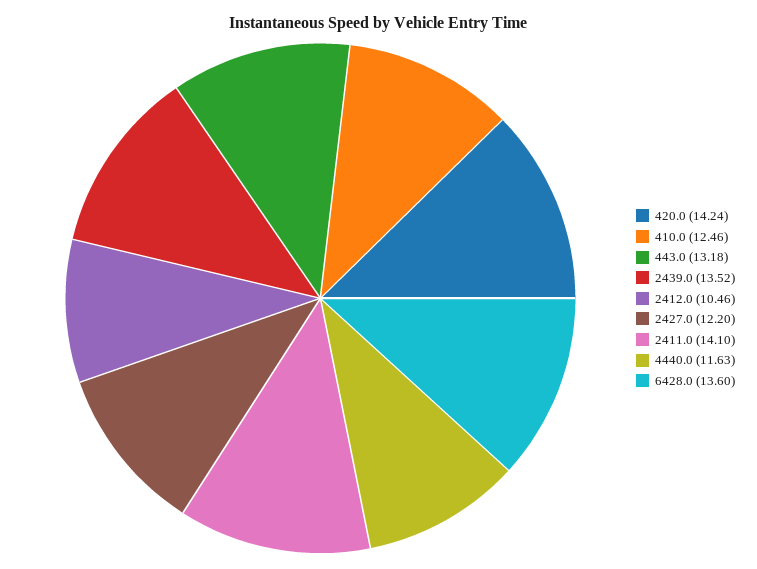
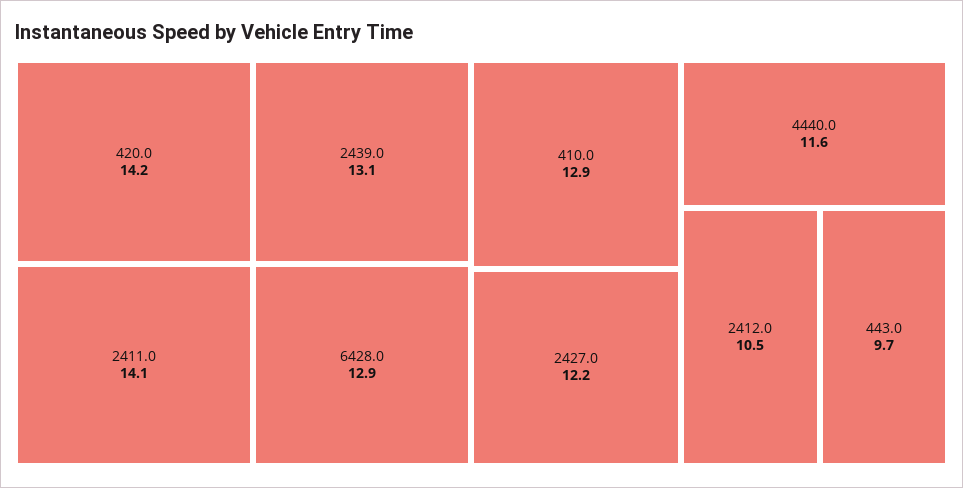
  {
    "420.0": 14.24,
-   "410.0": 12.46,
+   "410.0": 12.9,
-   "443.0": 13.18,
+   "443.0": 9.7,
-   "2439.0": 13.52,
+   "2439.0": 13.1,
    "2412.0": 10.46,
    "2427.0": 12.2,
    "2411.0": 14.1,
    "4440.0": 11.63,
-   "6428.0": 13.6
+   "6428.0": 12.9
  }

